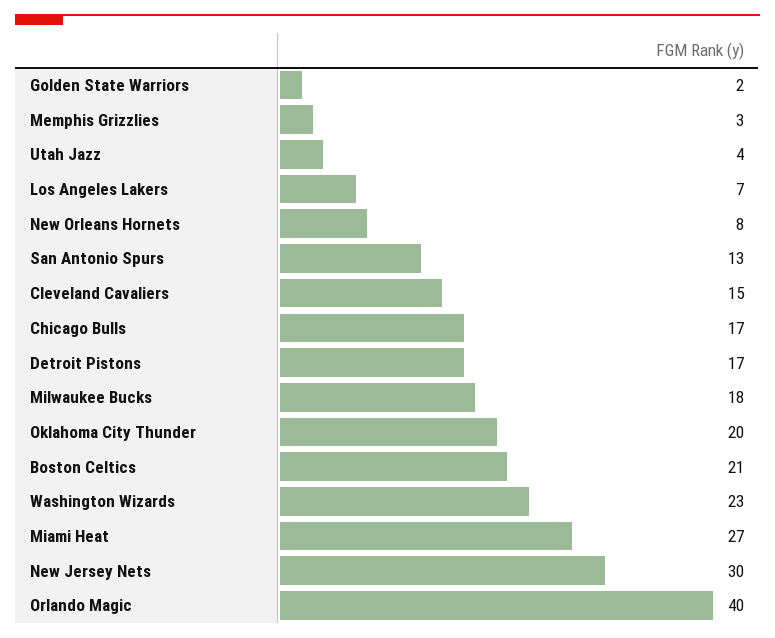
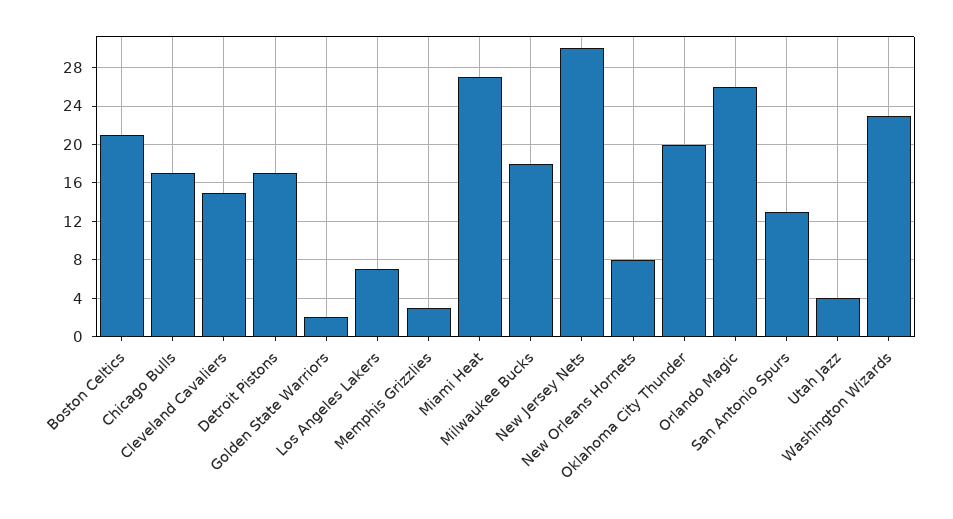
  {
    "Golden State Warriors": 2,
    "Memphis Grizzlies": 3,
    "Utah Jazz": 4,
    "Los Angeles Lakers": 7,
    "New Orleans Hornets": 8,
    "San Antonio Spurs": 13,
    "Cleveland Cavaliers": 15,
    "Chicago Bulls": 17,
    "Detroit Pistons": 17,
    "Milwaukee Bucks": 18,
    "Oklahoma City Thunder": 20,
    "Boston Celtics": 21,
    "Washington Wizards": 23,
    "Miami Heat": 27,
    "New Jersey Nets": 30,
-   "Orlando Magic": 40
+   "Orlando Magic": 26
  }

